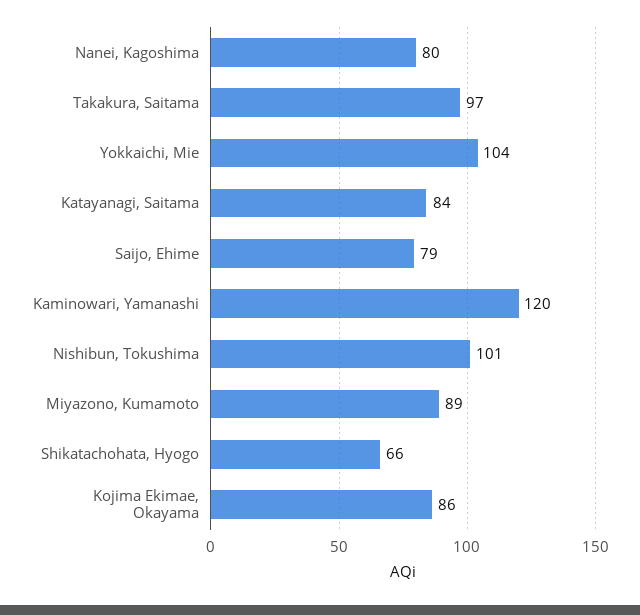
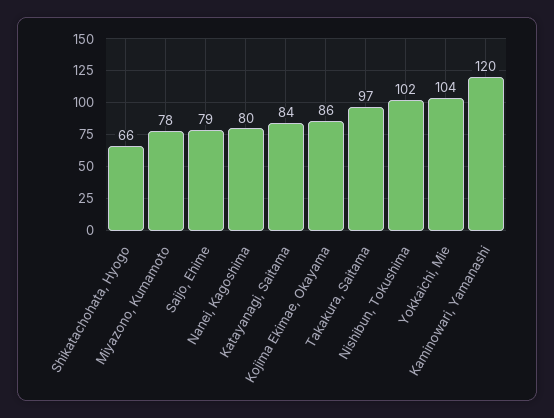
  {
    "Nanei, Kagoshima": 80,
    "Takakura, Saitama": 97,
    "Yokkaichi, Mie": 104,
    "Katayanagi, Saitama": 84,
    "Saijo, Ehime": 79,
    "Kaminowari, Yamanashi": 120,
-   "Nishibun, Tokushima": 101,
+   "Nishibun, Tokushima": 102,
-   "Miyazono, Kumamoto": 89,
+   "Miyazono, Kumamoto": 78,
    "Shikatachohata, Hyogo": 66,
    "Kojima Ekimae, Okayama": 86
  }

